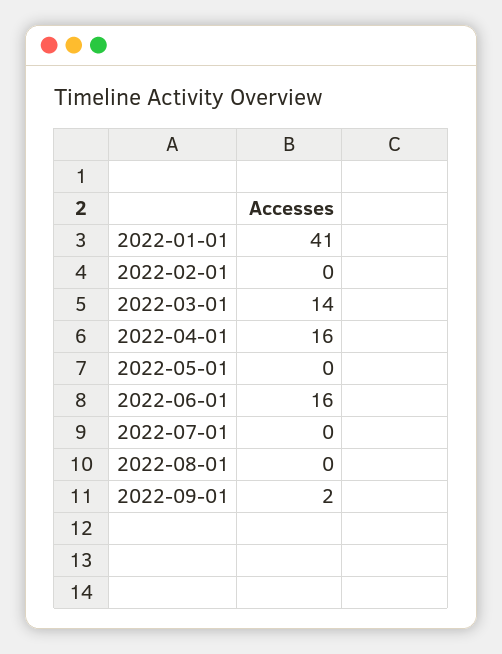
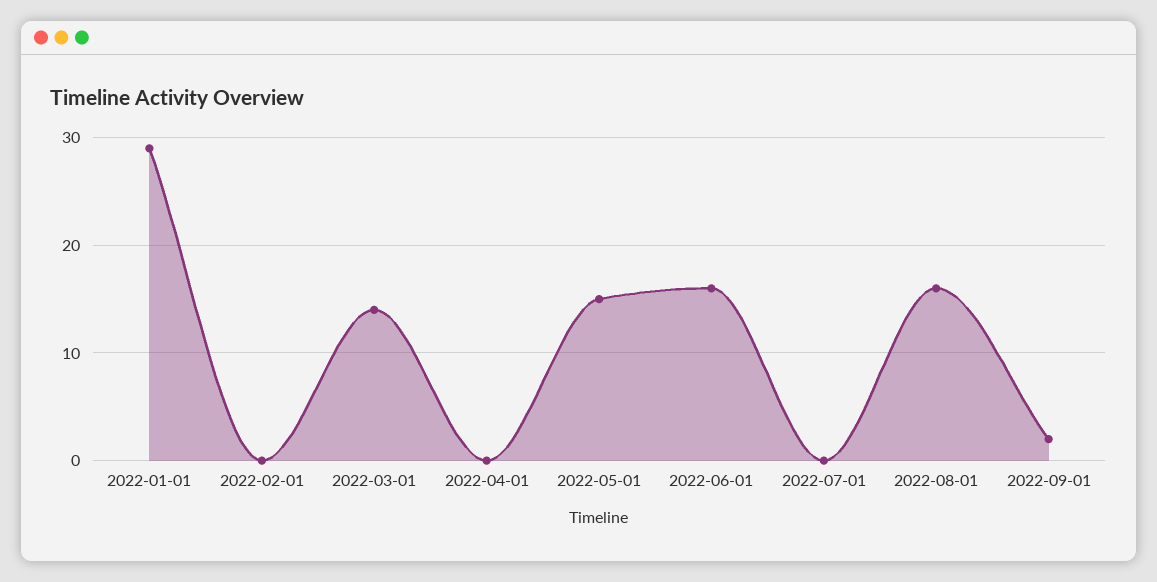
  {
-   "2022-01-01": 41,
+   "2022-01-01": 29,
    "2022-02-01": 0,
    "2022-03-01": 14,
-   "2022-04-01": 16,
+   "2022-04-01": 0,
-   "2022-05-01": 0,
+   "2022-05-01": 15,
    "2022-06-01": 16,
    "2022-07-01": 0,
-   "2022-08-01": 0,
+   "2022-08-01": 16,
    "2022-09-01": 2
  }

